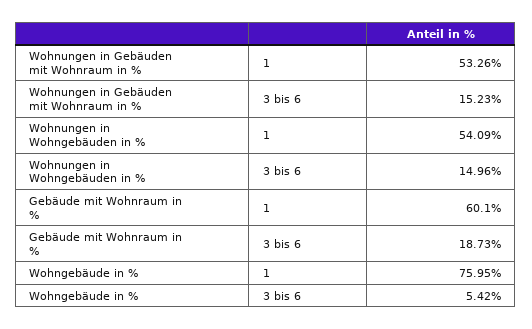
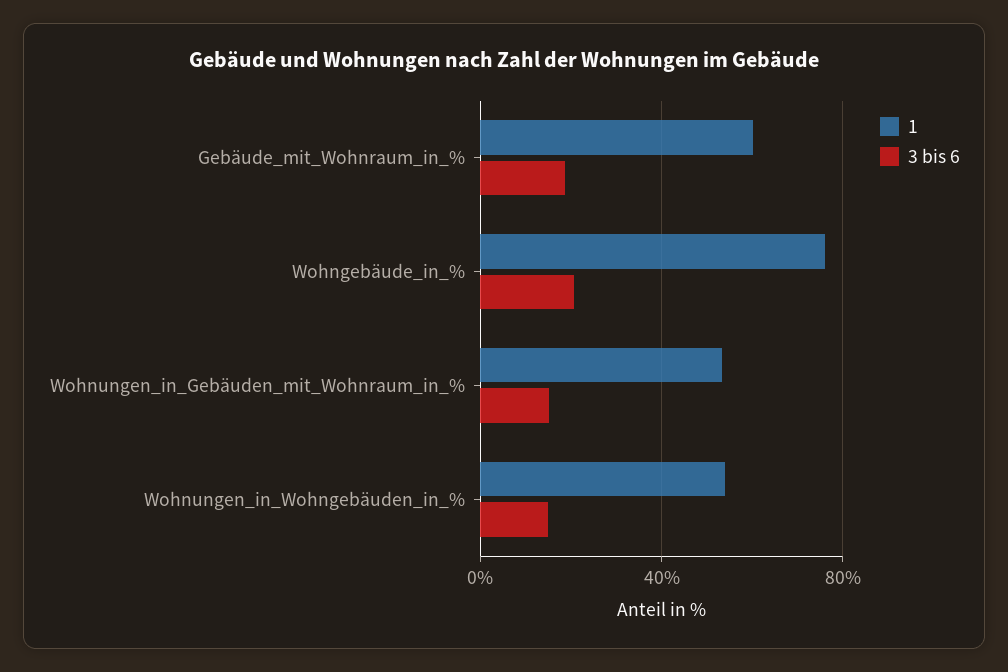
  {
    "1": {
      "Wohnungen in Gebäuden mit Wohnraum in %": 53.26,
      "Wohnungen in Wohngebäuden in %": 54.09,
      "Gebäude mit Wohnraum in %": 60.1,
      "Wohngebäude in %": 75.95
    },
    "3 bis 6": {
      "Wohnungen in Gebäuden mit Wohnraum in %": 15.23,
      "Wohnungen in Wohngebäuden in %": 14.96,
      "Gebäude mit Wohnraum in %": 18.73,
-     "Wohngebäude in %": 5.42
+     "Wohngebäude in %": 20
    }
  }

